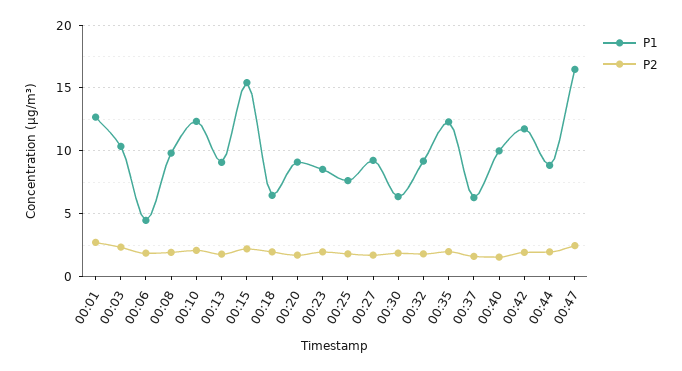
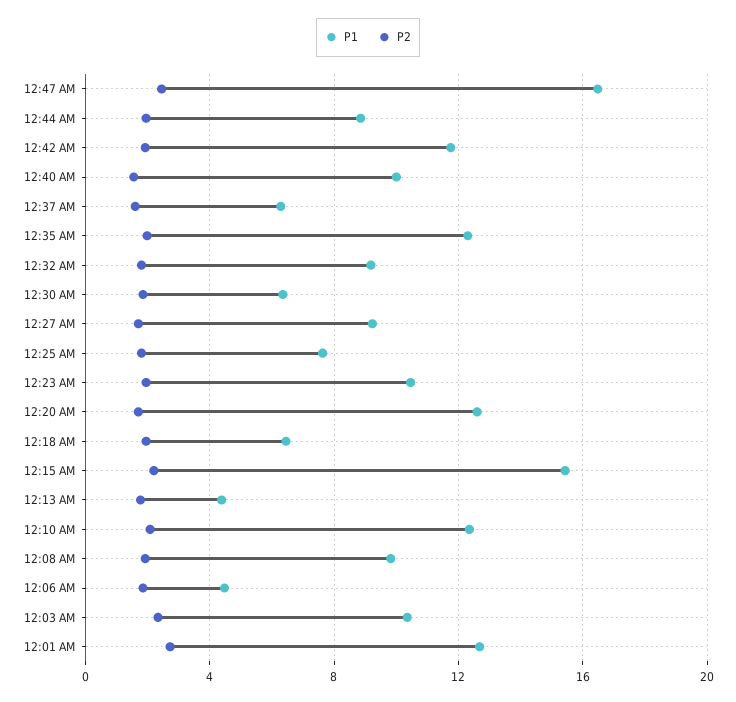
  {
    "P1": {
      "00:01": 12.5,
      "00:03": 10.5,
      "00:06": 4.5,
      "00:08": 10,
      "00:10": 12.5,
-     "00:13": 9,
+     "00:13": 4.5,
      "00:15": 15.5,
      "00:18": 6.5,
-     "00:20": 9,
+     "00:20": 12.5,
-     "00:23": 8.5,
+     "00:23": 10.5,
      "00:25": 7.5,
      "00:27": 9,
      "00:30": 6.5,
      "00:32": 9,
      "00:35": 12.5,
      "00:37": 6.5,
      "00:40": 10,
      "00:42": 12,
      "00:44": 9,
      "00:47": 16.5
    },
    "P2": {
      "00:01": 2.5,
      "00:03": 2.5,
      "00:06": 2,
      "00:08": 2,
      "00:10": 2,
      "00:13": 2,
      "00:15": 2,
      "00:18": 2,
      "00:20": 1.5,
      "00:23": 2,
      "00:25": 2,
      "00:27": 1.5,
      "00:30": 2,
      "00:32": 2,
      "00:35": 2,
      "00:37": 1.5,
      "00:40": 1.5,
      "00:42": 2,
      "00:44": 2,
      "00:47": 2.5
    }
  }

